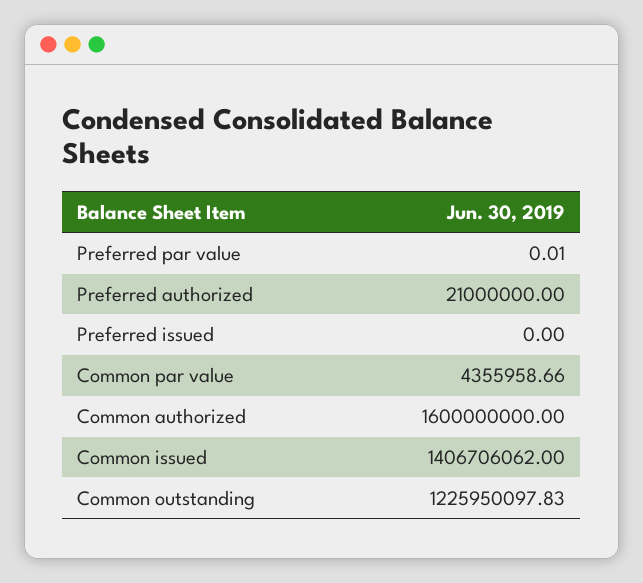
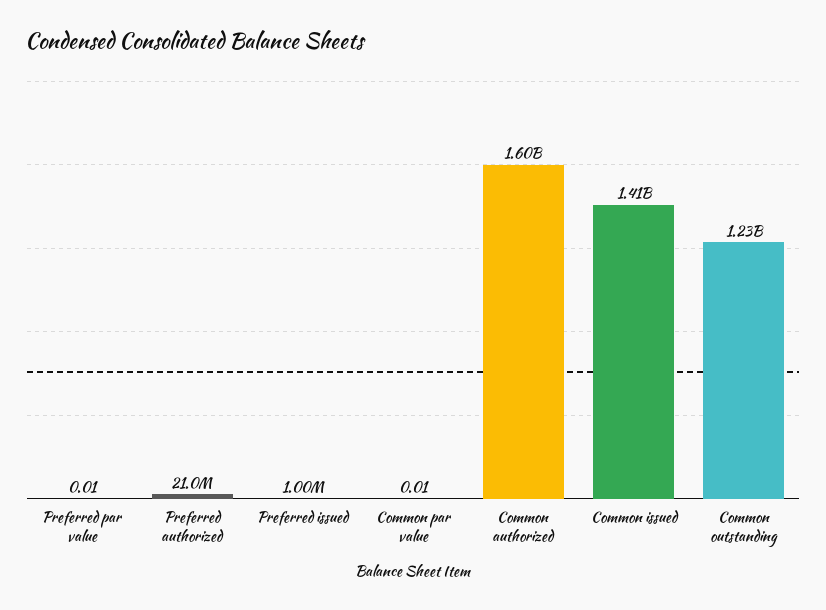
  {
    "Preferred par value": 0.01,
    "Preferred authorized": 21000000,
-   "Preferred issued": 0,
+   "Preferred issued": 1000000,
-   "Common par value": 4355958.66,
+   "Common par value": 0.01,
    "Common authorized": 1600000000,
    "Common issued": 1406706062,
    "Common outstanding": 1225950097.83
  }

